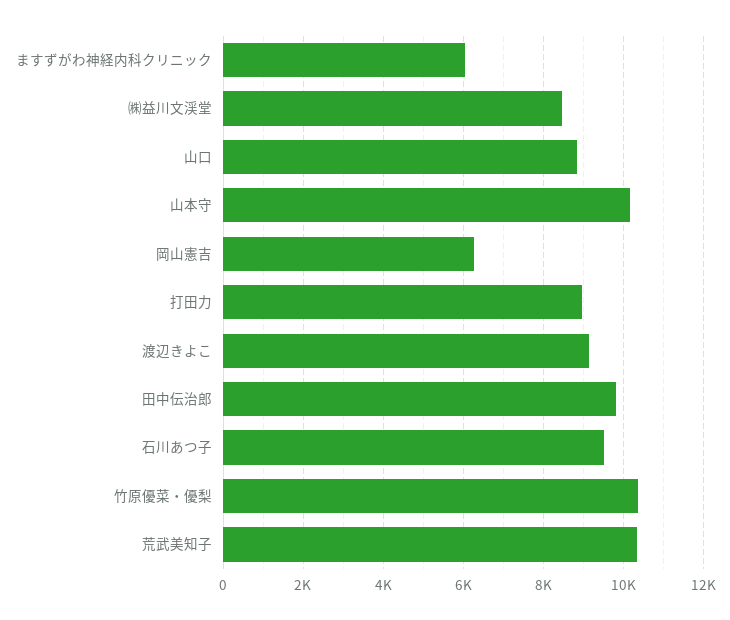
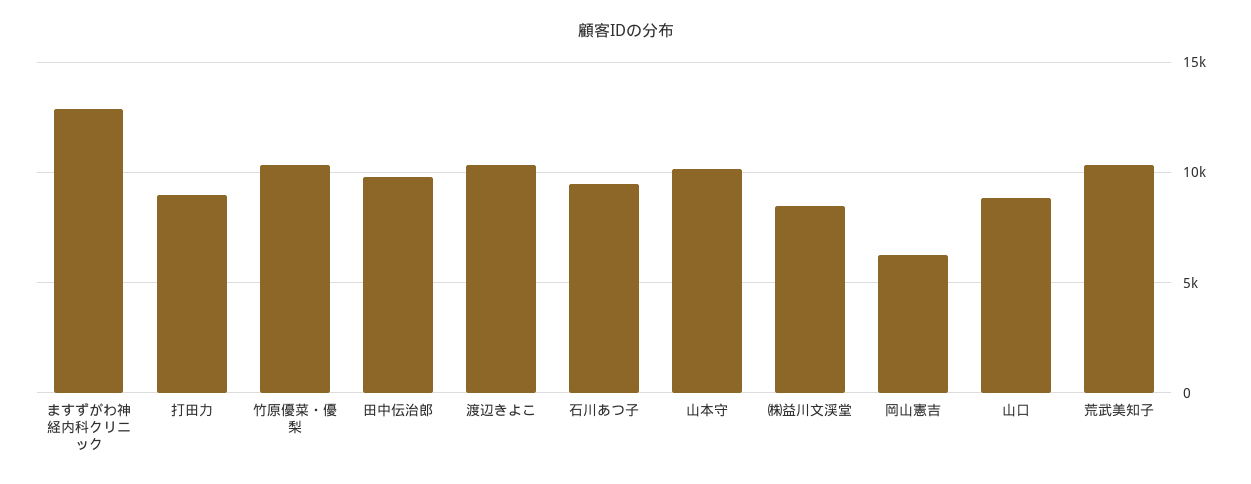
  {
-   "ますずがわ神経内科クリニック": 6000,
+   "ますずがわ神経内科クリニック": 13000,
    "㈱益川文渓堂": 8400,
    "山口": 8800,
    "山本守": 10200,
    "岡山憲吉": 6200,
    "打田力": 9000,
-   "渡辺きよこ": 9200,
+   "渡辺きよこ": 10500,
    "田中伝治郎": 9800,
    "石川あつ子": 9400,
    "竹原優菜・優梨": 10400,
    "荒武美知子": 10400
  }

